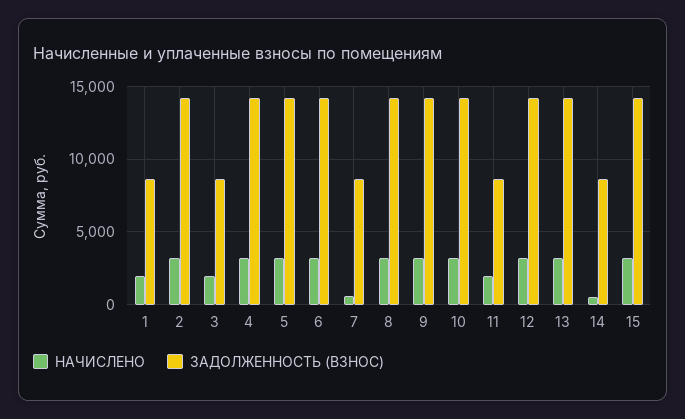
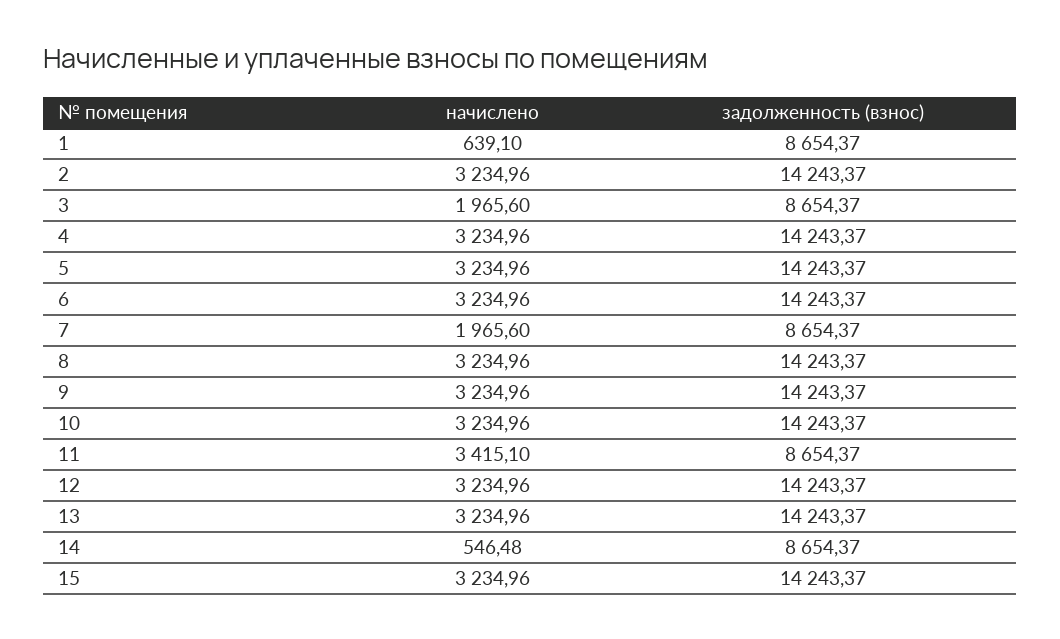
  {
    "НАЧИСЛЕНО": {
-     "1": 2000,
+     "1": 639.1,
      "2": 3234.96,
      "3": 1965.6,
      "4": 3234.96,
      "5": 3234.96,
      "6": 3234.96,
-     "7": 500,
+     "7": 1965.6,
      "8": 3234.96,
      "9": 3234.96,
      "10": 3234.96,
-     "11": 2000,
+     "11": 3415.1,
      "12": 3234.96,
      "13": 3234.96,
      "14": 546.48,
      "15": 3234.96
    },
    "ЗАДОЛЖЕННОСТЬ (ВЗНОС)": {
      "1": 8654.37,
      "2": 14243.37,
      "3": 8654.37,
      "4": 14243.37,
      "5": 14243.37,
      "6": 14243.37,
      "7": 8654.37,
      "8": 14243.37,
      "9": 14243.37,
      "10": 14243.37,
      "11": 8654.37,
      "12": 14243.37,
      "13": 14243.37,
      "14": 8654.37,
      "15": 14243.37
    }
  }

